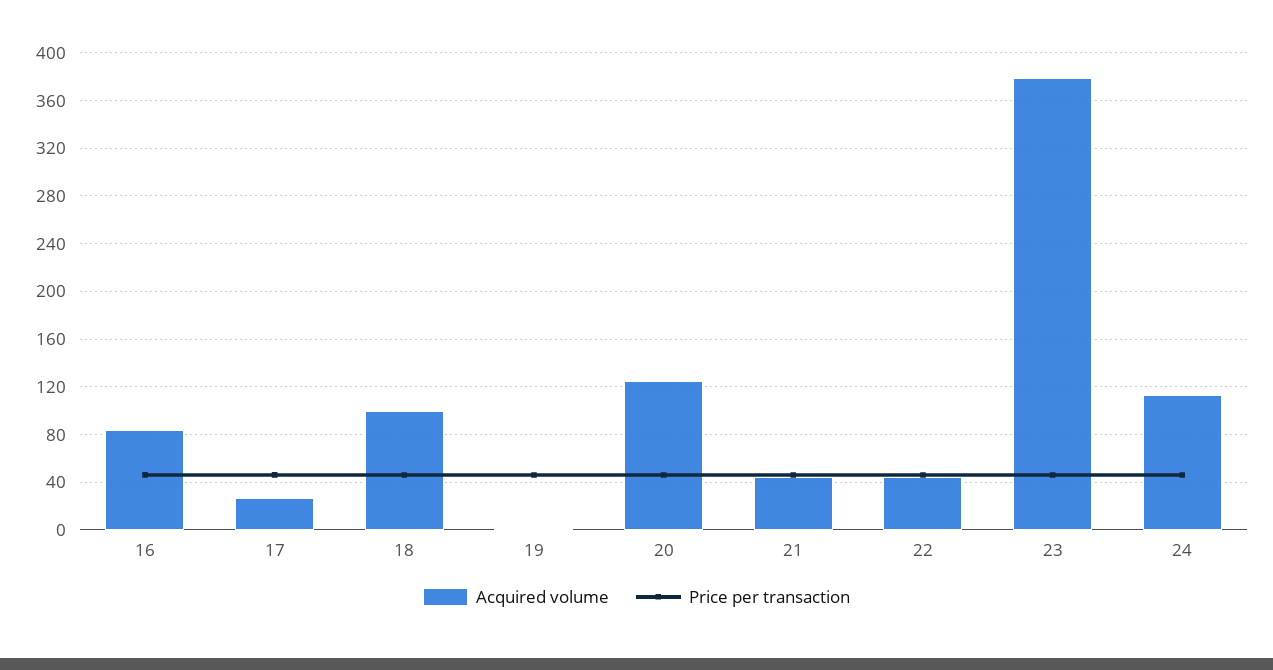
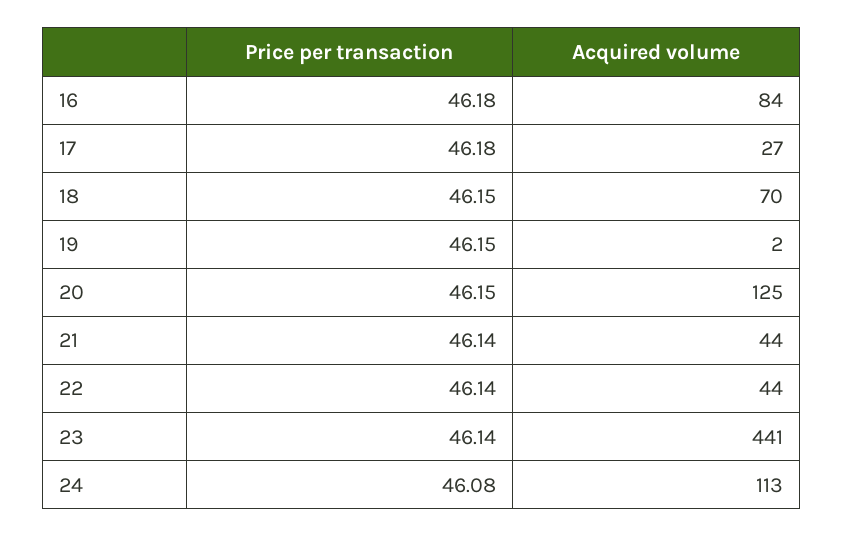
  {
    "Acquired volume": {
      "16": 84,
      "17": 27,
-     "18": 100,
+     "18": 70,
      "19": 2,
      "20": 125,
      "21": 44,
      "22": 44,
-     "23": 380,
+     "23": 441,
      "24": 113
    },
    "Price per transaction": {
      "16": 46.18,
      "17": 46.18,
      "18": 46.15,
      "19": 46.15,
      "20": 46.15,
      "21": 46.14,
      "22": 46.14,
      "23": 46.14,
      "24": 46.08
    }
  }

